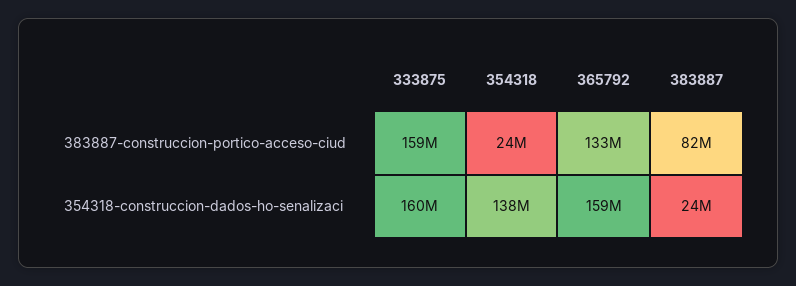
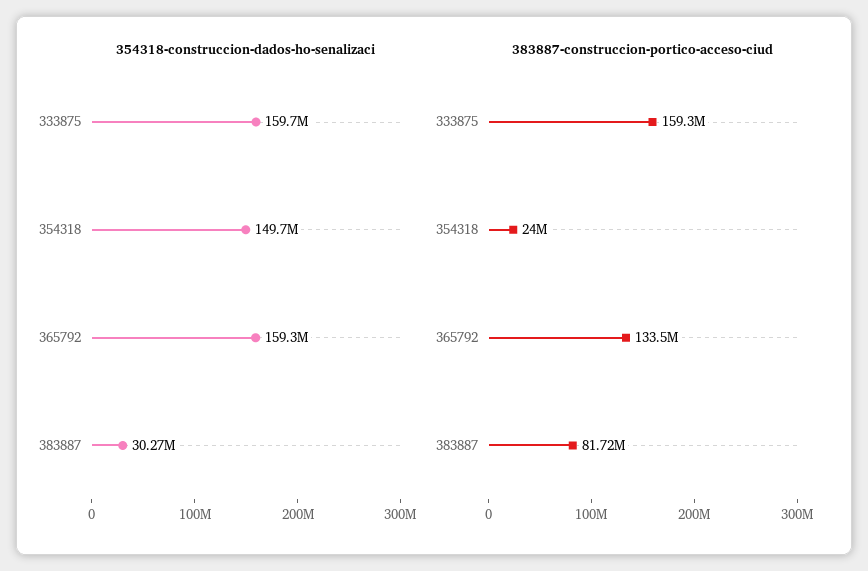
  {
    "383887-construccion-portico-acceso-ciud": {
      "333875": 159300000,
      "354318": 24000000,
      "365792": 133500000,
      "383887": 81720000
    },
    "354318-construccion-dados-ho-senalizaci": {
      "333875": 159700000,
-     "354318": 138000000,
+     "354318": 149700000,
      "365792": 159300000,
-     "383887": 24000000
+     "383887": 30270000
    }
  }

